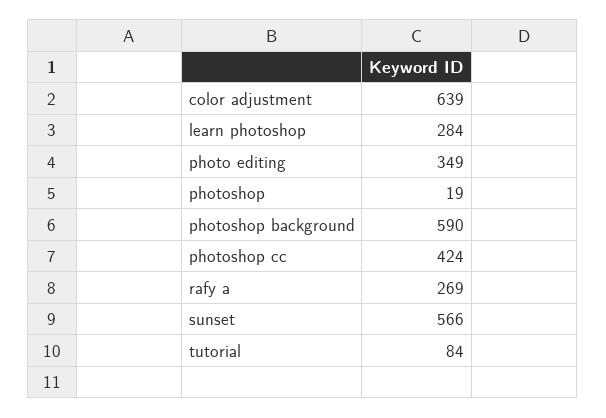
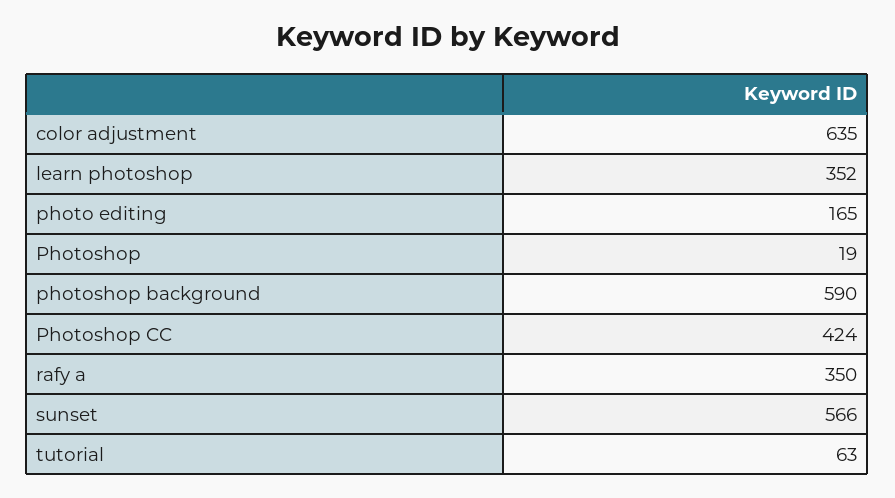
  {
-   "color adjustment": 639,
+   "color adjustment": 635,
-   "learn photoshop": 284,
+   "learn photoshop": 352,
-   "photo editing": 349,
+   "photo editing": 165,
    "photoshop": 19,
    "photoshop background": 590,
    "photoshop cc": 424,
-   "rafy a": 269,
+   "rafy a": 350,
    "sunset": 566,
-   "tutorial": 84
+   "tutorial": 63
  }

